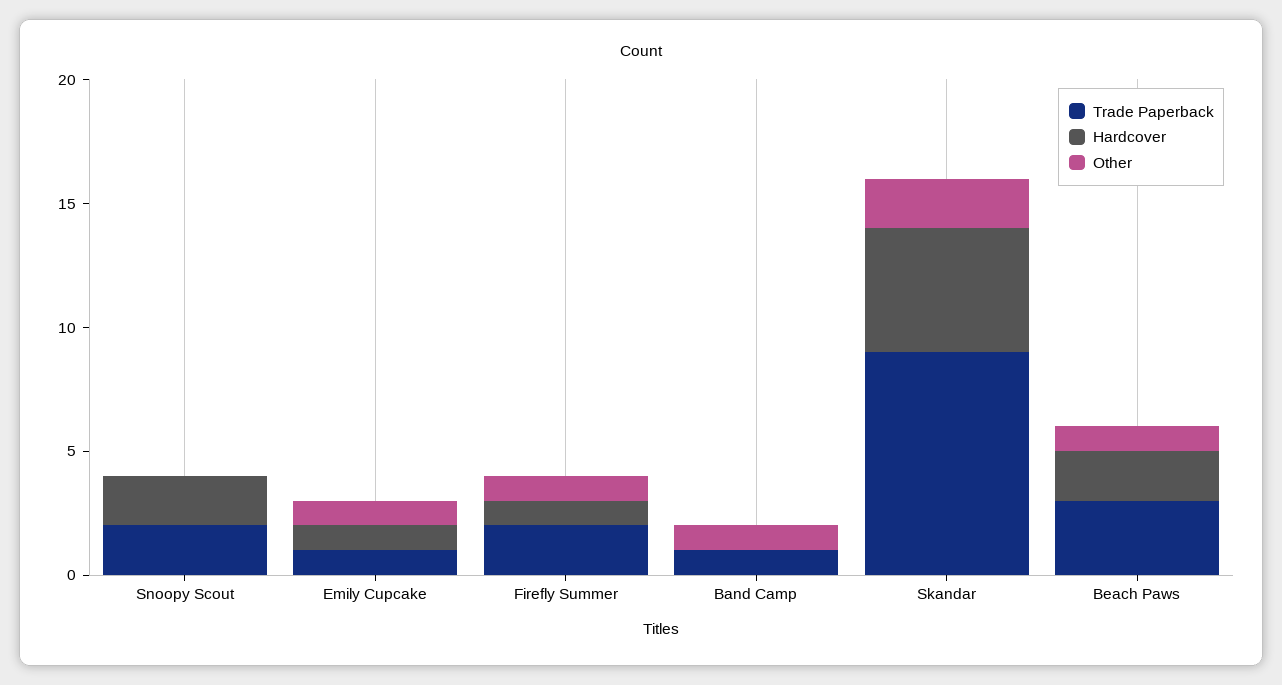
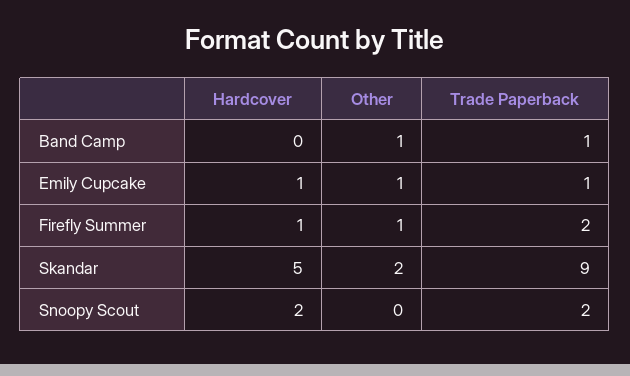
  {
    "Trade Paperback": {
      "Snoopy Scout": 2,
      "Emily Cupcake": 1,
      "Firefly Summer": 2,
      "Band Camp": 1,
-     "Skandar": 9,
+     "Skandar": 9
-     "Beach Paws": 3
    },
    "Hardcover": {
      "Snoopy Scout": 2,
      "Emily Cupcake": 1,
      "Firefly Summer": 1,
      "Band Camp": 0,
-     "Skandar": 5,
+     "Skandar": 5
-     "Beach Paws": 2
    },
    "Other": {
      "Snoopy Scout": 0,
      "Emily Cupcake": 1,
      "Firefly Summer": 1,
      "Band Camp": 1,
-     "Skandar": 2,
+     "Skandar": 2
-     "Beach Paws": 1
    }
  }

